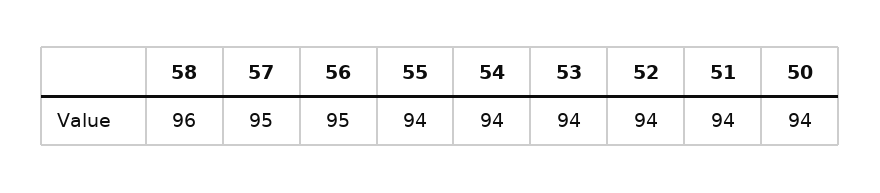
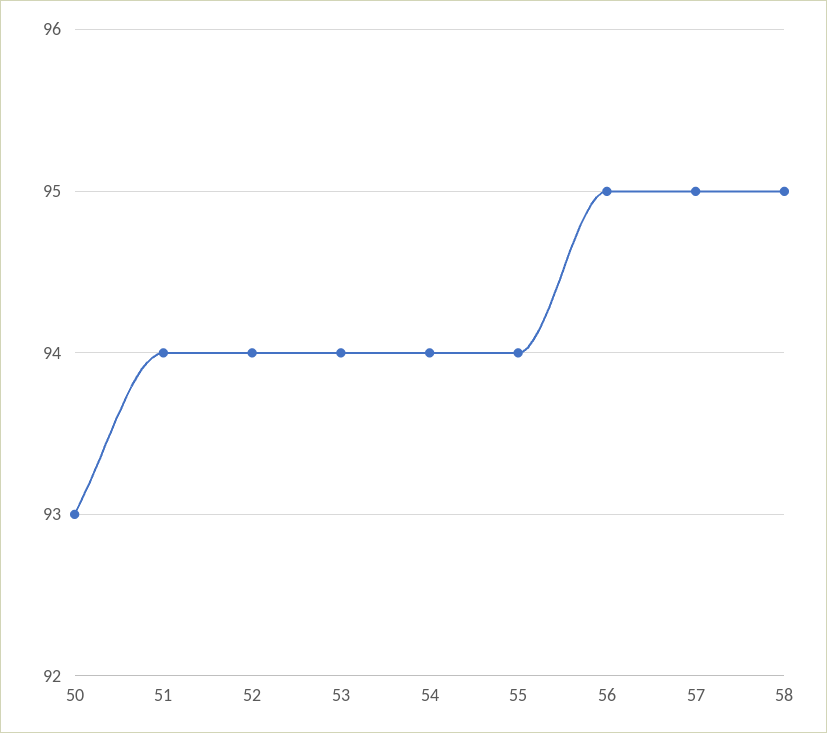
  {
-   "58": 96,
+   "58": 95,
    "57": 95,
    "56": 95,
    "55": 94,
    "54": 94,
    "53": 94,
    "52": 94,
    "51": 94,
-   "50": 94
+   "50": 93
  }

